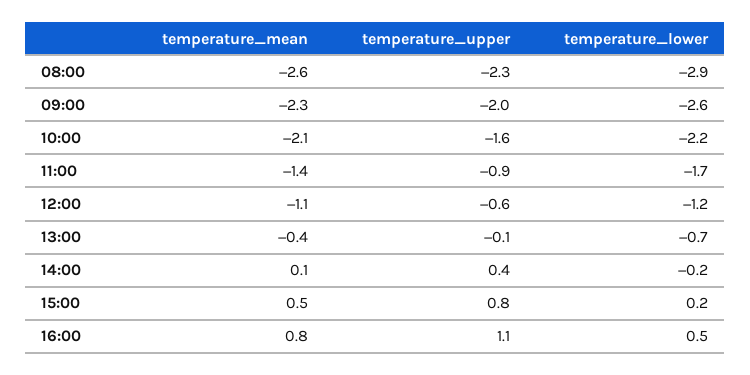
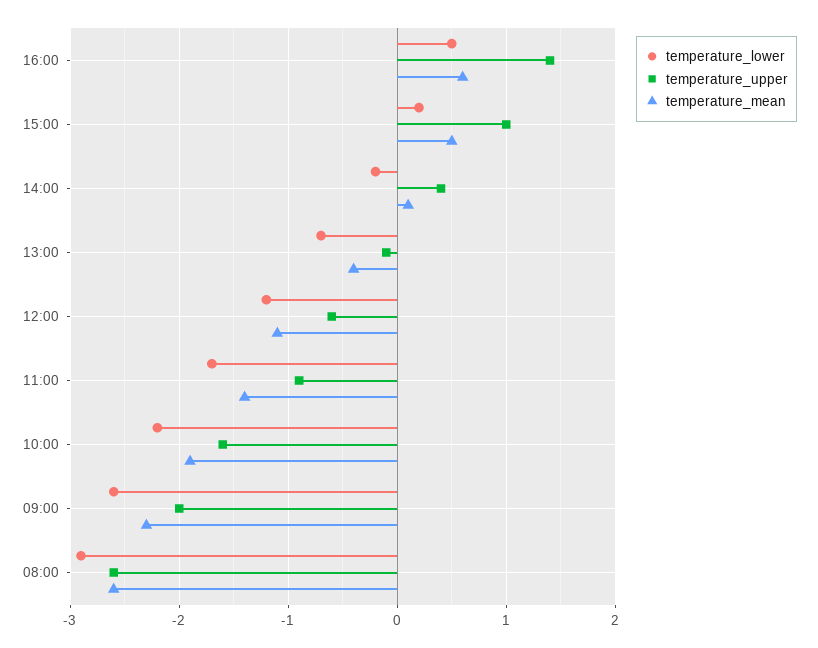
  {
    "temperature_mean": {
      "08:00": -2.6,
      "09:00": -2.3,
-     "10:00": -2.1,
+     "10:00": -1.9,
      "11:00": -1.4,
      "12:00": -1.1,
      "13:00": -0.4,
      "14:00": 0.1,
      "15:00": 0.5,
-     "16:00": 0.8
+     "16:00": 0.6
    },
    "temperature_upper": {
-     "08:00": -2.3,
+     "08:00": -2.6,
      "09:00": -2,
      "10:00": -1.6,
      "11:00": -0.9,
      "12:00": -0.6,
      "13:00": -0.1,
      "14:00": 0.4,
-     "15:00": 0.8,
+     "15:00": 1,
-     "16:00": 1.1
+     "16:00": 1.4
    },
    "temperature_lower": {
      "08:00": -2.9,
      "09:00": -2.6,
      "10:00": -2.2,
      "11:00": -1.7,
      "12:00": -1.2,
      "13:00": -0.7,
      "14:00": -0.2,
      "15:00": 0.2,
      "16:00": 0.5
    }
  }

